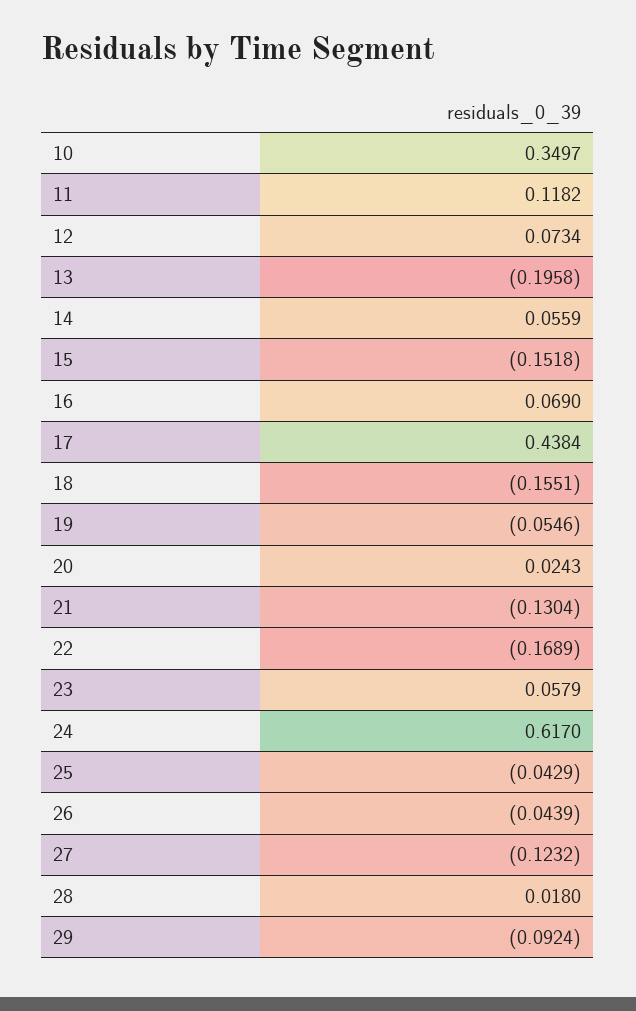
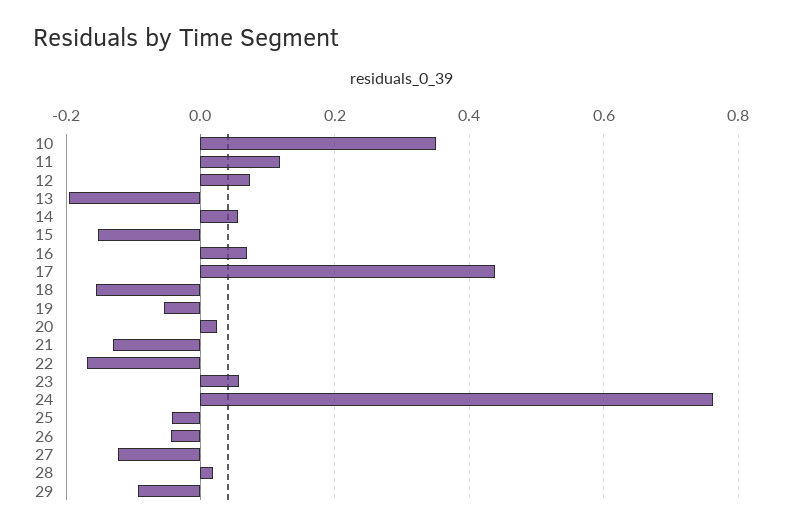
  {
    "10": 0.3497,
    "11": 0.1182,
    "12": 0.0734,
    "13": -0.1958,
    "14": 0.0559,
    "15": -0.1518,
    "16": 0.069,
    "17": 0.4384,
    "18": -0.1551,
    "19": -0.0546,
    "20": 0.0243,
    "21": -0.1304,
    "22": -0.1689,
    "23": 0.0579,
-   "24": 0.617,
+   "24": 0.76,
    "25": -0.0429,
    "26": -0.0439,
    "27": -0.1232,
    "28": 0.018,
    "29": -0.0924
  }

